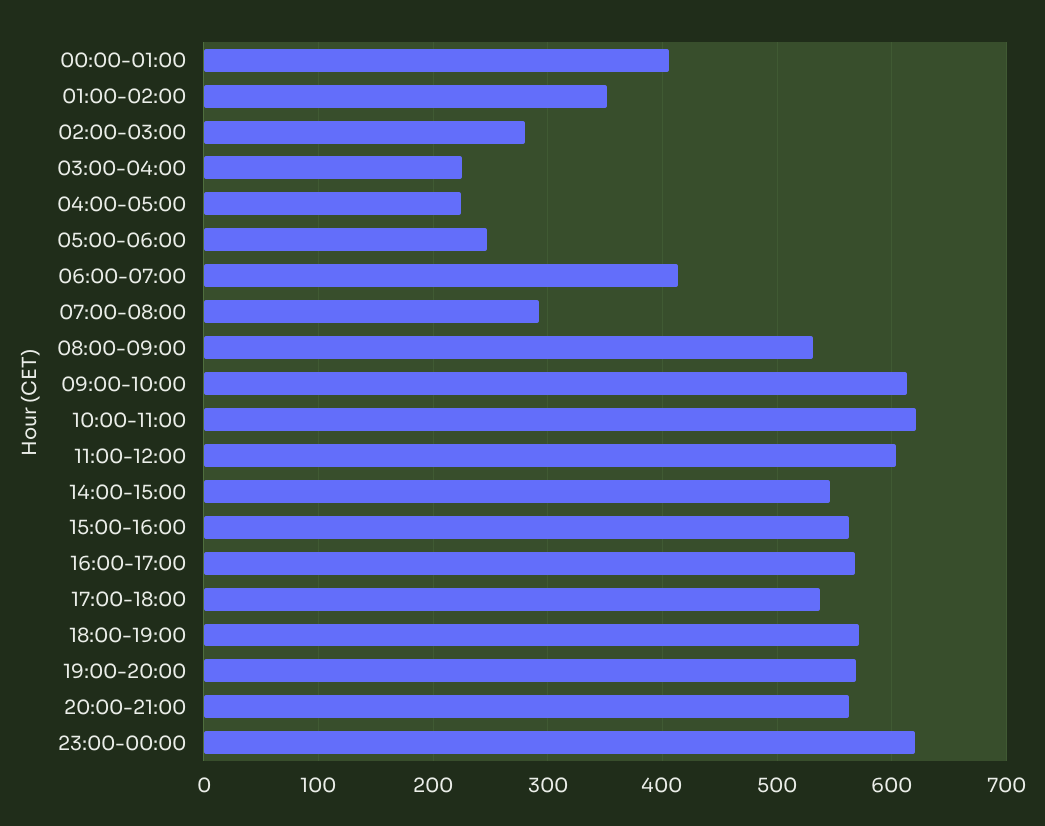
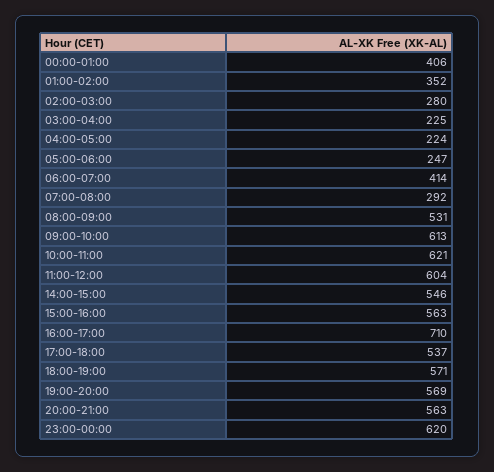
  {
    "00:00-01:00": 406,
    "01:00-02:00": 352,
    "02:00-03:00": 280,
    "03:00-04:00": 225,
    "04:00-05:00": 224,
    "05:00-06:00": 247,
    "06:00-07:00": 414,
    "07:00-08:00": 292,
    "08:00-09:00": 531,
    "09:00-10:00": 613,
    "10:00-11:00": 621,
    "11:00-12:00": 604,
    "14:00-15:00": 546,
    "15:00-16:00": 563,
-   "16:00-17:00": 570,
+   "16:00-17:00": 710,
    "17:00-18:00": 537,
    "18:00-19:00": 571,
    "19:00-20:00": 569,
    "20:00-21:00": 563,
    "23:00-00:00": 620
  }

